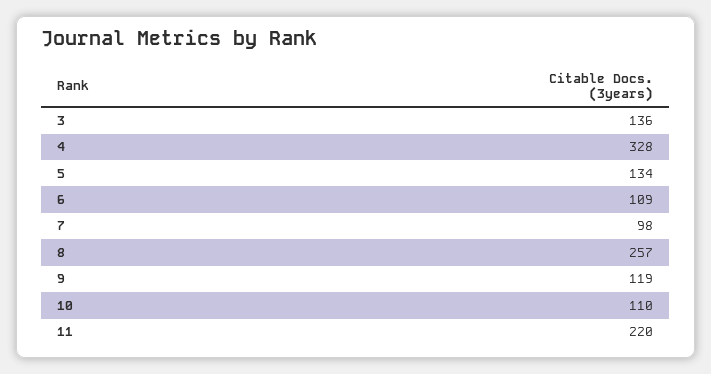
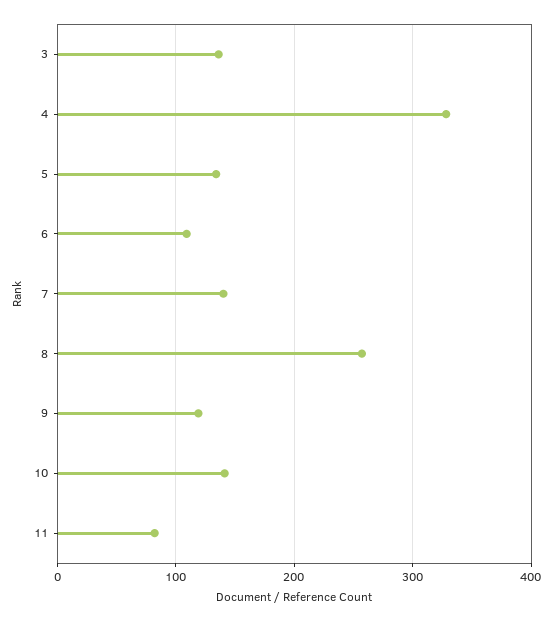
  {
    "3": 136,
    "4": 328,
    "5": 134,
    "6": 109,
-   "7": 98,
+   "7": 140,
    "8": 257,
    "9": 119,
-   "10": 110,
+   "10": 140,
-   "11": 220
+   "11": 80
  }

